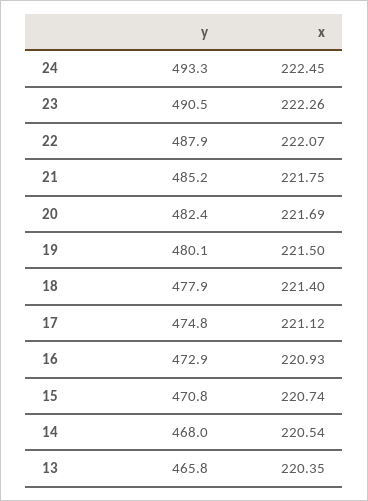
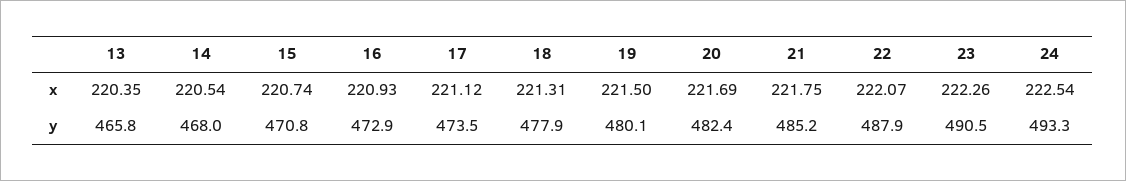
  {
    "y": {
      "24": 493.3,
      "23": 490.5,
      "22": 487.9,
      "21": 485.2,
      "20": 482.4,
      "19": 480.1,
      "18": 477.9,
-     "17": 474.8,
+     "17": 473.5,
      "16": 472.9,
      "15": 470.8,
      "14": 468,
      "13": 465.8
    },
    "x": {
-     "24": 222.45,
+     "24": 222.54,
      "23": 222.26,
      "22": 222.07,
      "21": 221.75,
      "20": 221.69,
      "19": 221.5,
-     "18": 221.4,
+     "18": 221.31,
      "17": 221.12,
      "16": 220.93,
      "15": 220.74,
      "14": 220.54,
      "13": 220.35
    }
  }

